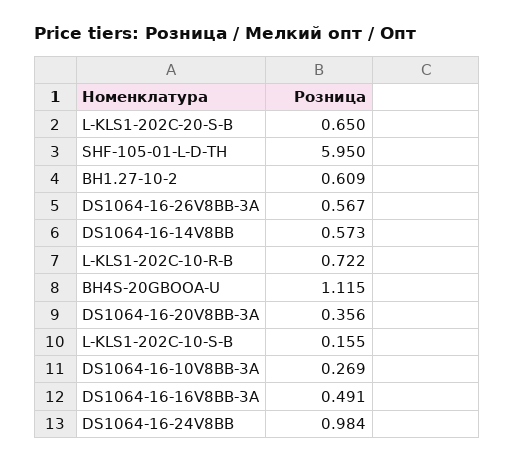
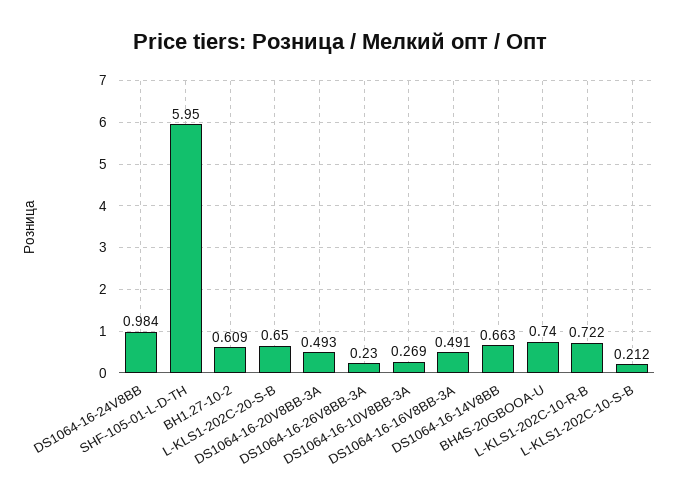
  {
    "L-KLS1-202C-20-S-B": 0.65,
    "SHF-105-01-L-D-TH": 5.95,
    "BH1.27-10-2": 0.609,
-   "DS1064-16-26V8BB-3A": 0.567,
+   "DS1064-16-26V8BB-3A": 0.23,
-   "DS1064-16-14V8BB": 0.573,
+   "DS1064-16-14V8BB": 0.663,
    "L-KLS1-202C-10-R-B": 0.722,
-   "BH4S-20GBOOA-U": 1.115,
+   "BH4S-20GBOOA-U": 0.74,
-   "DS1064-16-20V8BB-3A": 0.356,
+   "DS1064-16-20V8BB-3A": 0.493,
-   "L-KLS1-202C-10-S-B": 0.155,
+   "L-KLS1-202C-10-S-B": 0.212,
    "DS1064-16-10V8BB-3A": 0.269,
    "DS1064-16-16V8BB-3A": 0.491,
    "DS1064-16-24V8BB": 0.984
  }

